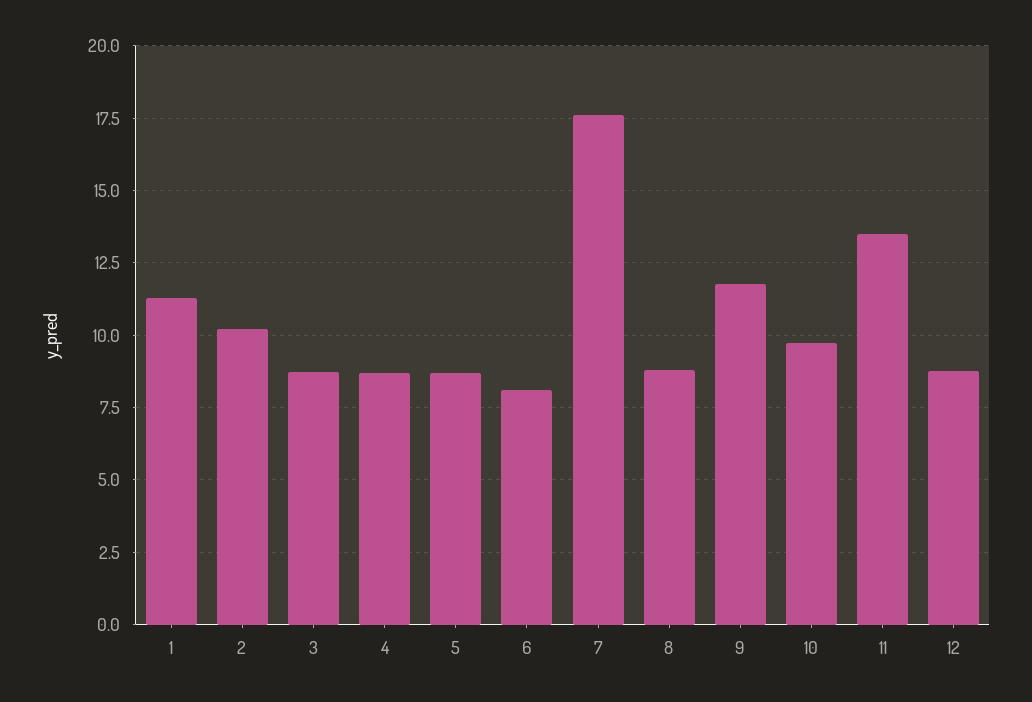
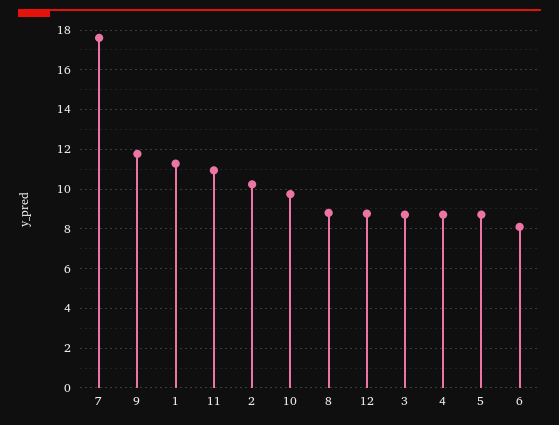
  {
    "1": 11.25,
    "2": 10.25,
    "3": 8.75,
    "4": 8.75,
    "5": 8.75,
    "6": 8,
    "7": 17.5,
    "8": 8.75,
    "9": 11.75,
    "10": 9.75,
-   "11": 13.5,
+   "11": 11,
    "12": 8.75
  }

